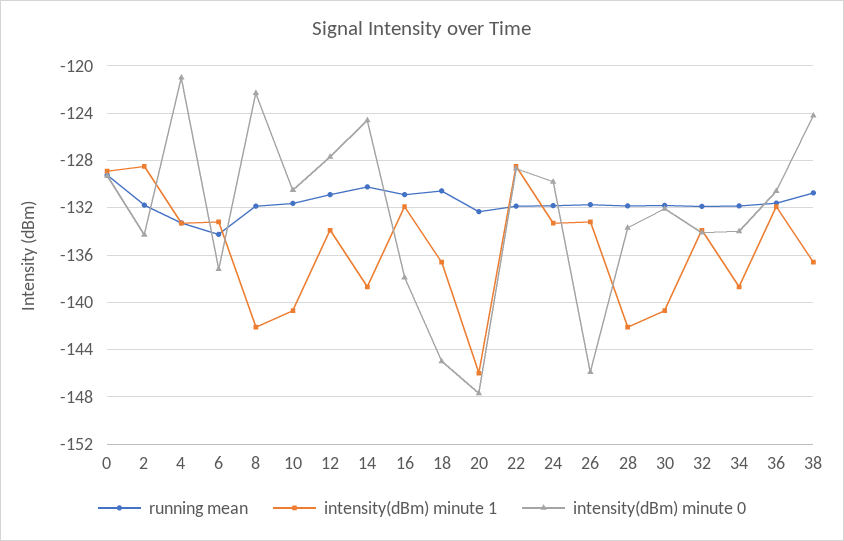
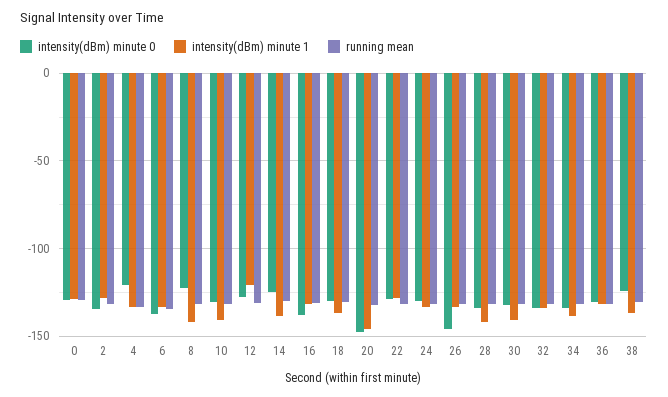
  {
    "running mean": {
      "0": -129,
      "2": -132,
      "4": -133,
      "6": -134,
      "8": -132,
      "10": -132,
      "12": -131,
      "14": -130,
      "16": -131,
      "18": -131,
      "20": -132,
      "22": -132,
      "24": -132,
      "26": -132,
      "28": -132,
      "30": -132,
      "32": -132,
      "34": -132,
      "36": -132,
      "38": -131
    },
    "intensity(dBm) minute 1": {
      "0": -129,
      "2": -129,
      "4": -133,
      "6": -133,
      "8": -142,
      "10": -141,
-     "12": -134,
+     "12": -120,
      "14": -139,
      "16": -132,
      "18": -137,
      "20": -146,
      "22": -129,
      "24": -133,
      "26": -133,
      "28": -142,
      "30": -141,
      "32": -134,
      "34": -139,
      "36": -132,
      "38": -137
    },
    "intensity(dBm) minute 0": {
      "0": -129,
      "2": -134,
      "4": -121,
      "6": -137,
      "8": -122,
      "10": -131,
      "12": -128,
      "14": -125,
      "16": -138,
-     "18": -145,
+     "18": -130,
      "20": -148,
      "22": -129,
      "24": -130,
      "26": -146,
      "28": -134,
      "30": -132,
      "32": -134,
      "34": -134,
      "36": -131,
      "38": -124
    }
  }

